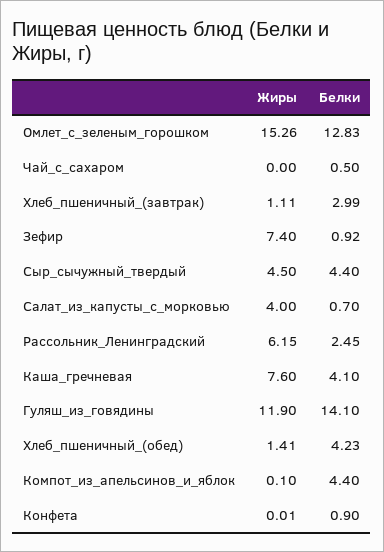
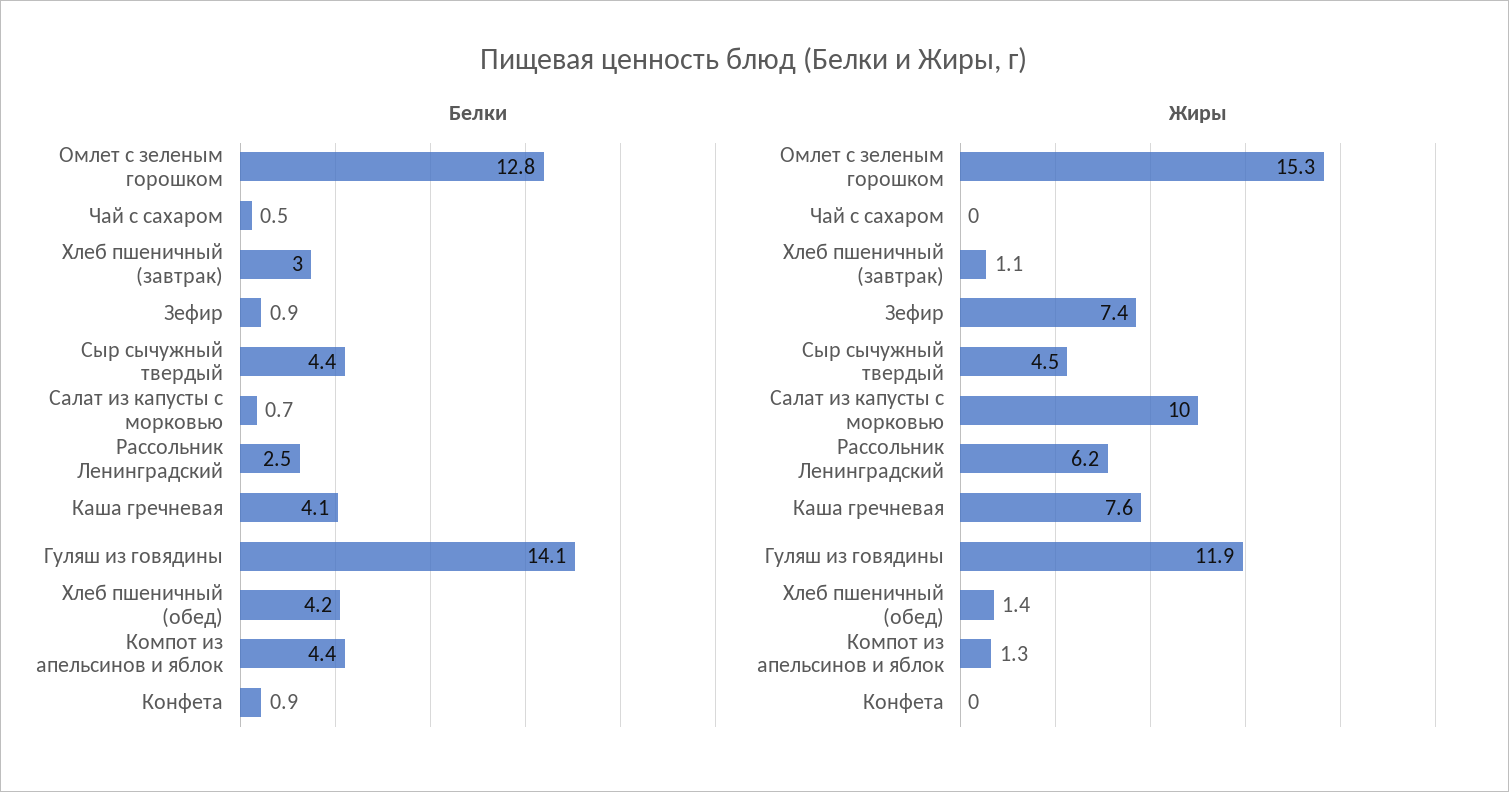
  {
    "Жиры": {
      "Омлет_с_зеленым_горошком": 15.26,
      "Чай_с_сахаром": 0,
      "Хлеб_пшеничный_(завтрак)": 1.11,
      "Зефир": 7.4,
      "Сыр_сычужный_твердый": 4.5,
-     "Салат_из_капусты_с_морковью": 4,
+     "Салат_из_капусты_с_морковью": 10,
      "Рассольник_Ленинградский": 6.15,
      "Каша_гречневая": 7.6,
      "Гуляш_из_говядины": 11.9,
      "Хлеб_пшеничный_(обед)": 1.41,
-     "Компот_из_апельсинов_и_яблок": 0.1,
+     "Компот_из_апельсинов_и_яблок": 1.3,
      "Конфета": 0.01
    },
    "Белки": {
      "Омлет_с_зеленым_горошком": 12.83,
      "Чай_с_сахаром": 0.5,
      "Хлеб_пшеничный_(завтрак)": 2.99,
      "Зефир": 0.92,
      "Сыр_сычужный_твердый": 4.4,
      "Салат_из_капусты_с_морковью": 0.7,
      "Рассольник_Ленинградский": 2.45,
      "Каша_гречневая": 4.1,
      "Гуляш_из_говядины": 14.1,
      "Хлеб_пшеничный_(обед)": 4.23,
      "Компот_из_апельсинов_и_яблок": 4.4,
      "Конфета": 0.9
    }
  }

